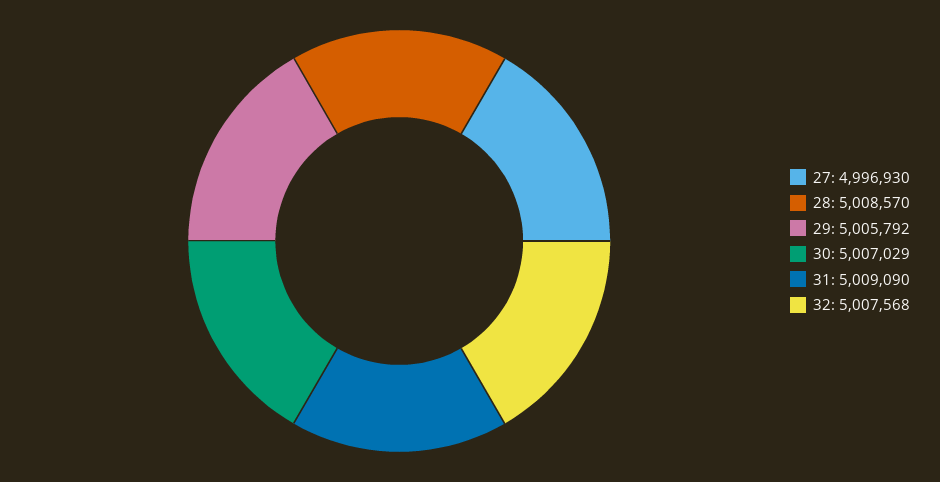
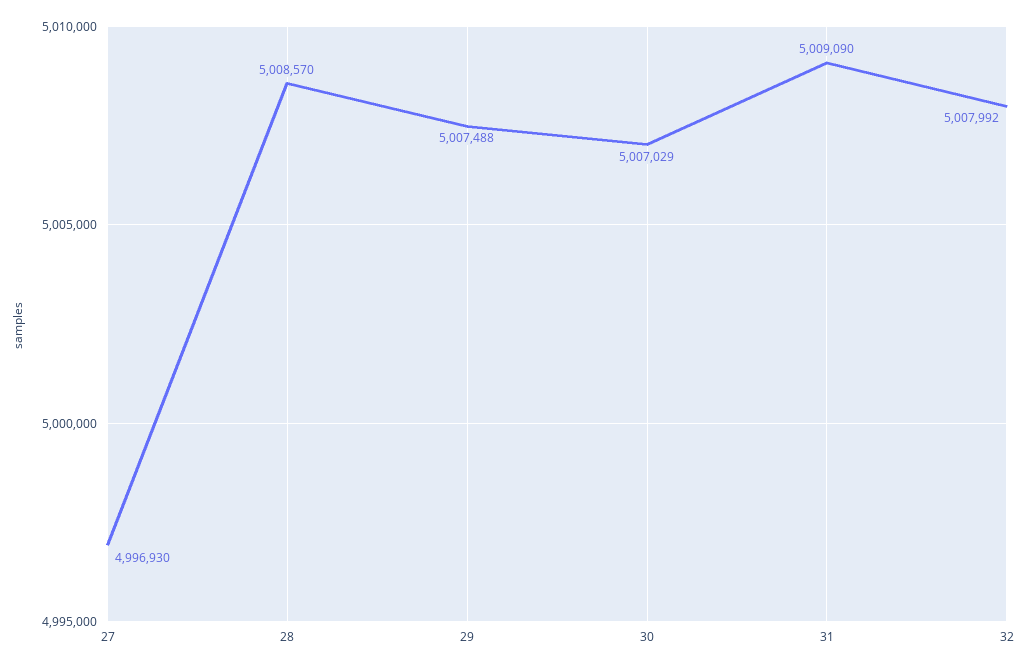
  {
    "27": 4996930,
    "28": 5008570,
-   "29": 5005792,
+   "29": 5007488,
    "30": 5007029,
    "31": 5009090,
-   "32": 5007568
+   "32": 5007992
  }

